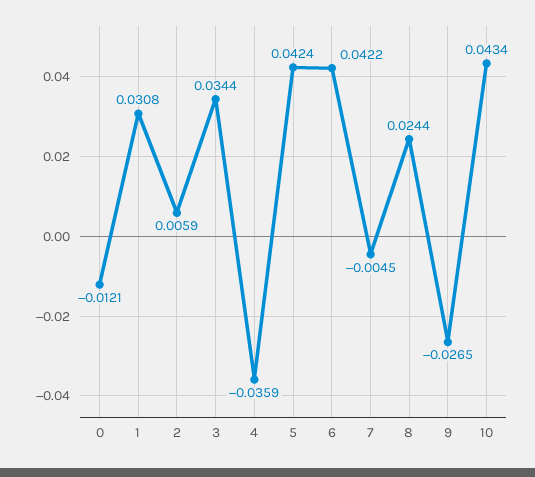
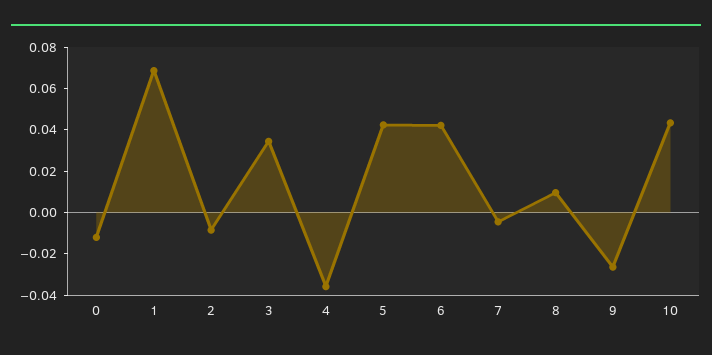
  {
    "0": -0.0121,
-   "1": 0.0308,
+   "1": 0.07,
-   "2": 0.0059,
+   "2": -0.01,
    "3": 0.0344,
    "4": -0.0359,
    "5": 0.0424,
    "6": 0.0422,
    "7": -0.0045,
-   "8": 0.0244,
+   "8": 0.01,
    "9": -0.0265,
    "10": 0.0434
  }

